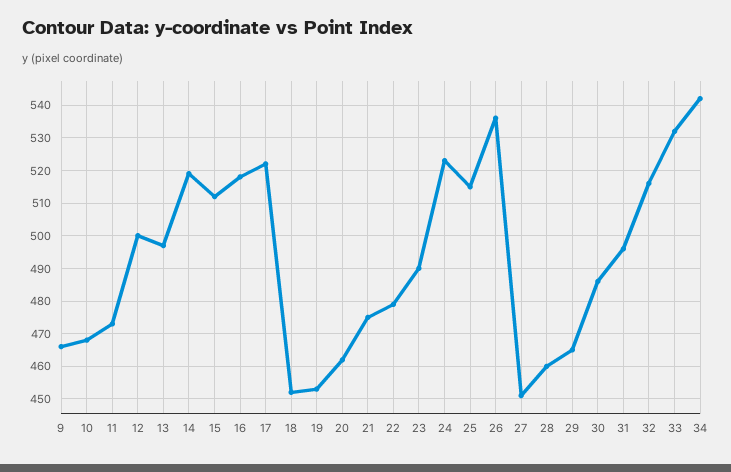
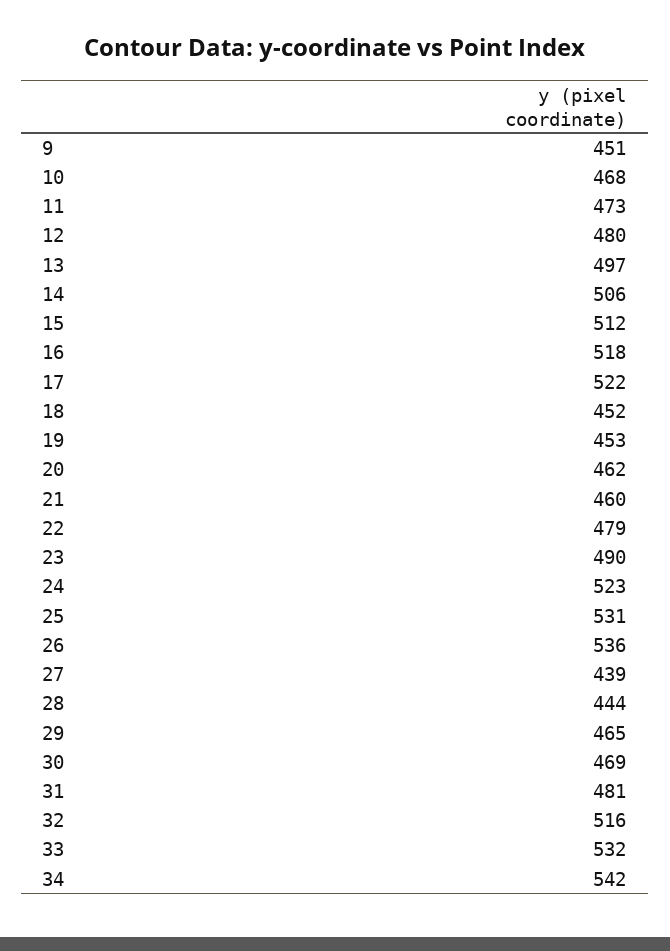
  {
-   "9": 465,
+   "9": 451,
    "10": 468,
    "11": 473,
-   "12": 500,
+   "12": 480,
    "13": 497,
-   "14": 520,
+   "14": 506,
    "15": 512,
    "16": 518,
    "17": 522,
    "18": 452,
    "19": 453,
    "20": 462,
-   "21": 475,
+   "21": 460,
    "22": 479,
    "23": 490,
    "24": 523,
-   "25": 515,
+   "25": 531,
    "26": 536,
-   "27": 450,
+   "27": 439,
-   "28": 460,
+   "28": 444,
    "29": 465,
-   "30": 485,
+   "30": 469,
-   "31": 495,
+   "31": 481,
    "32": 516,
    "33": 532,
    "34": 542
  }

